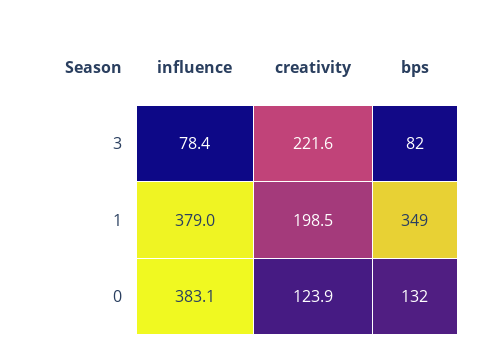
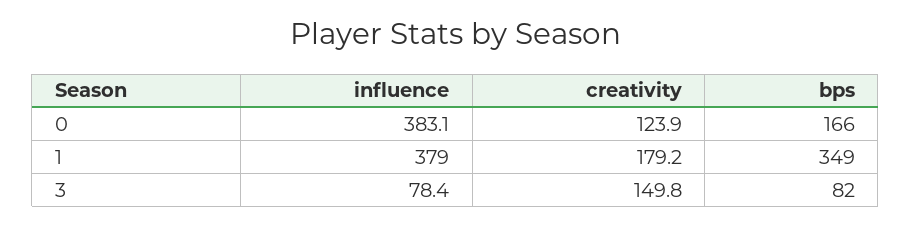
  {
    "influence": {
      "3": 78.4,
      "1": 379,
      "0": 383.1
    },
    "creativity": {
-     "3": 221.6,
+     "3": 149.8,
-     "1": 198.5,
+     "1": 179.2,
      "0": 123.9
    },
    "bps": {
      "3": 82,
      "1": 349,
-     "0": 132
+     "0": 166
    }
  }

